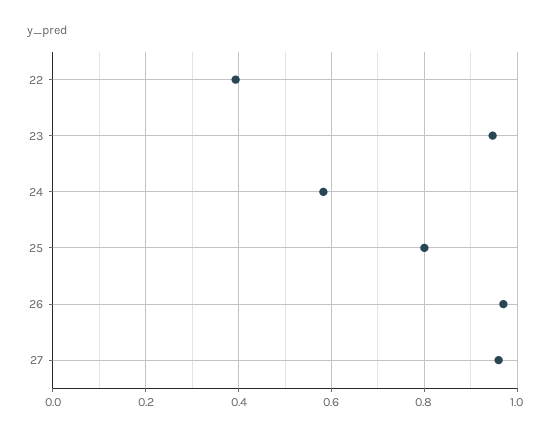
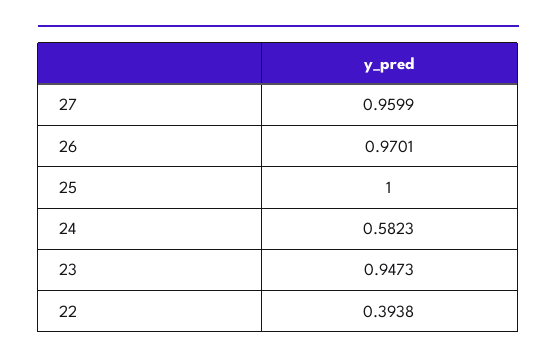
  {
    "22": 0.3938,
    "23": 0.9473,
    "24": 0.5823,
-   "25": 0.8,
+   "25": 1,
    "26": 0.9701,
    "27": 0.9599
  }

